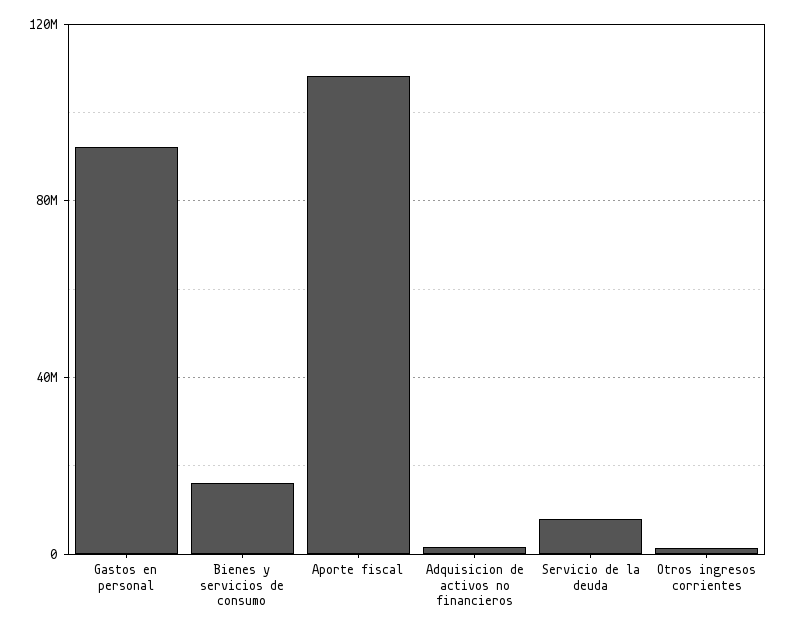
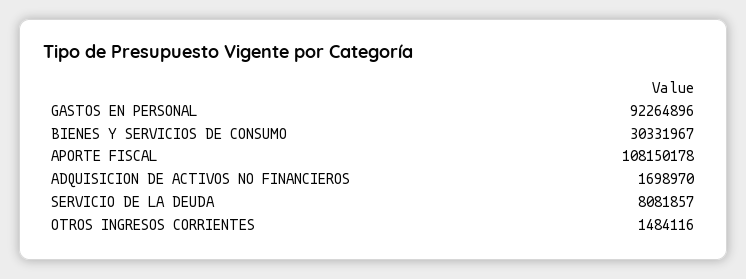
  {
    "Gastos en personal": 92264896,
-   "Bienes y servicios de consumo": 15000000,
+   "Bienes y servicios de consumo": 30331967,
    "Aporte fiscal": 108150178,
    "Adquisicion de activos no financieros": 1698970,
    "Servicio de la deuda": 8081857,
    "Otros ingresos corrientes": 1484116
  }

